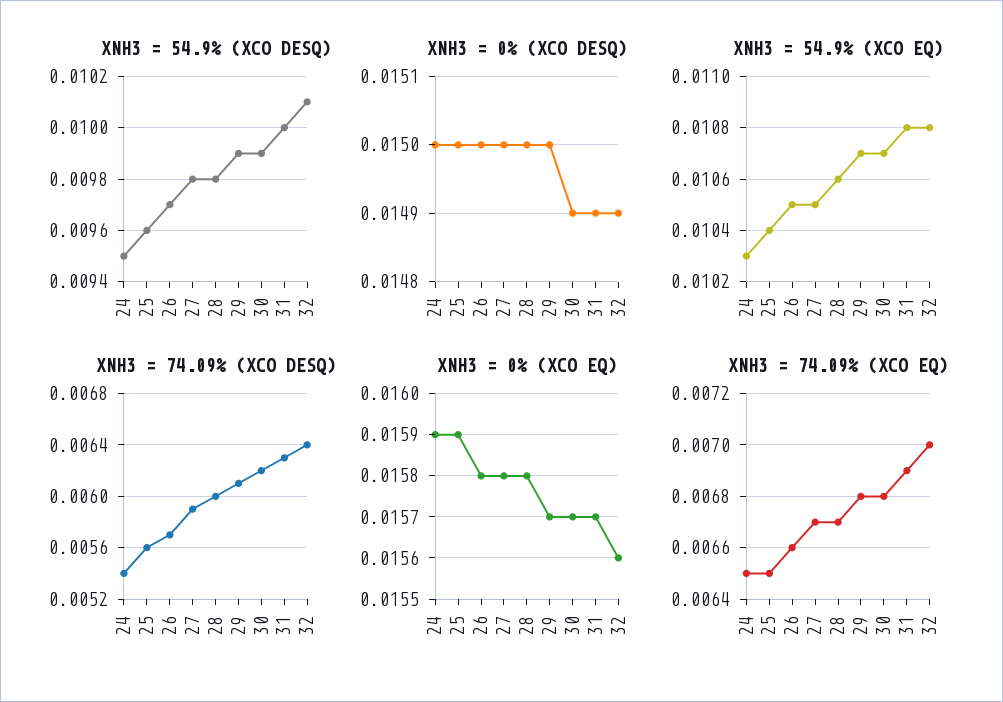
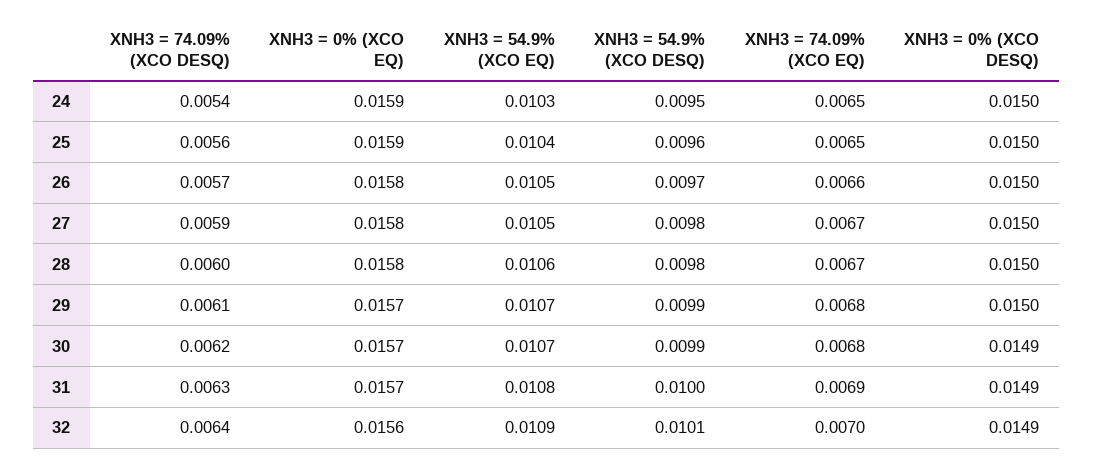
  {
    "XNH3 = 54.9% (XCO DESQ)": {
      "24": 0.0095,
      "25": 0.0096,
      "26": 0.0097,
      "27": 0.0098,
      "28": 0.0098,
      "29": 0.0099,
      "30": 0.0099,
      "31": 0.01,
      "32": 0.0101
    },
    "XNH3 = 0% (XCO DESQ)": {
      "24": 0.015,
      "25": 0.015,
      "26": 0.015,
      "27": 0.015,
      "28": 0.015,
      "29": 0.015,
      "30": 0.0149,
      "31": 0.0149,
      "32": 0.0149
    },
    "XNH3 = 54.9% (XCO EQ)": {
      "24": 0.0103,
      "25": 0.0104,
      "26": 0.0105,
      "27": 0.0105,
      "28": 0.0106,
      "29": 0.0107,
      "30": 0.0107,
      "31": 0.0108,
-     "32": 0.0108
+     "32": 0.0109
    },
    "XNH3 = 74.09% (XCO DESQ)": {
      "24": 0.0054,
      "25": 0.0056,
      "26": 0.0057,
      "27": 0.0059,
      "28": 0.006,
      "29": 0.0061,
      "30": 0.0062,
      "31": 0.0063,
      "32": 0.0064
    },
    "XNH3 = 0% (XCO EQ)": {
      "24": 0.0159,
      "25": 0.0159,
      "26": 0.0158,
      "27": 0.0158,
      "28": 0.0158,
      "29": 0.0157,
      "30": 0.0157,
      "31": 0.0157,
      "32": 0.0156
    },
    "XNH3 = 74.09% (XCO EQ)": {
      "24": 0.0065,
      "25": 0.0065,
      "26": 0.0066,
      "27": 0.0067,
      "28": 0.0067,
      "29": 0.0068,
      "30": 0.0068,
      "31": 0.0069,
      "32": 0.007
    }
  }

